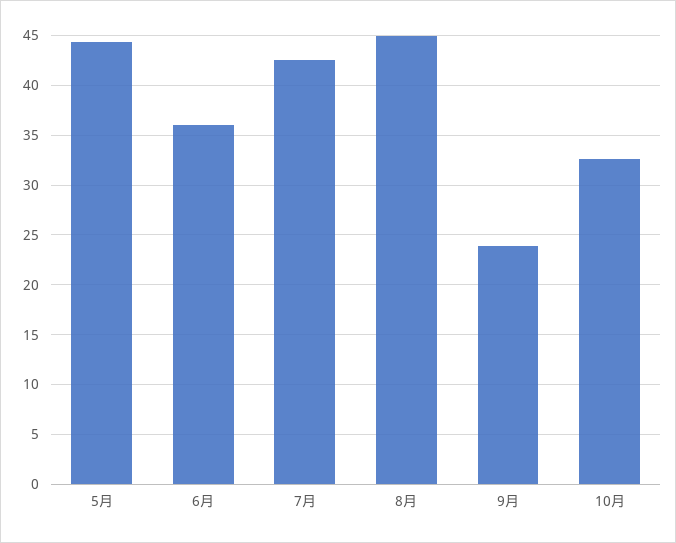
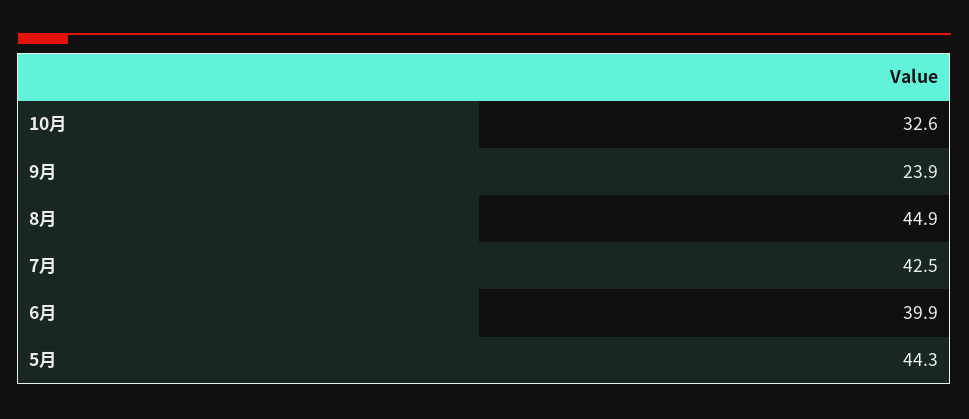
  {
    "5月": 44.3,
-   "6月": 36,
+   "6月": 39.9,
    "7月": 42.5,
    "8月": 44.9,
    "9月": 23.9,
    "10月": 32.6
  }

